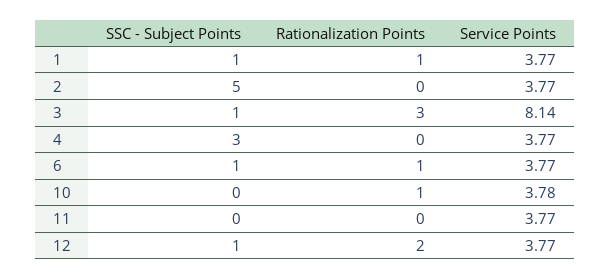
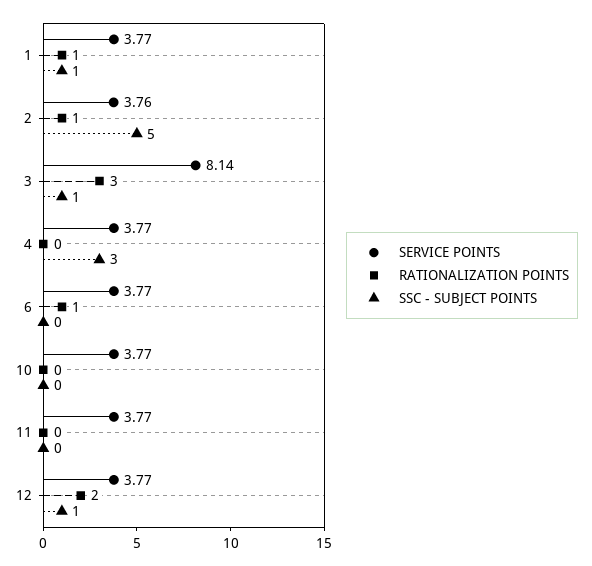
  {
    "SSC - Subject Points": {
      "1": 1,
      "2": 5,
      "3": 1,
      "4": 3,
-     "6": 1,
+     "6": 0,
      "10": 0,
      "11": 0,
      "12": 1
    },
    "Rationalization Points": {
      "1": 1,
-     "2": 0,
+     "2": 1,
      "3": 3,
      "4": 0,
      "6": 1,
-     "10": 1,
+     "10": 0,
      "11": 0,
      "12": 2
    },
    "Service Points": {
      "1": 3.77,
-     "2": 3.77,
+     "2": 3.76,
      "3": 8.14,
      "4": 3.77,
      "6": 3.77,
-     "10": 3.78,
+     "10": 3.77,
      "11": 3.77,
      "12": 3.77
    }
  }

